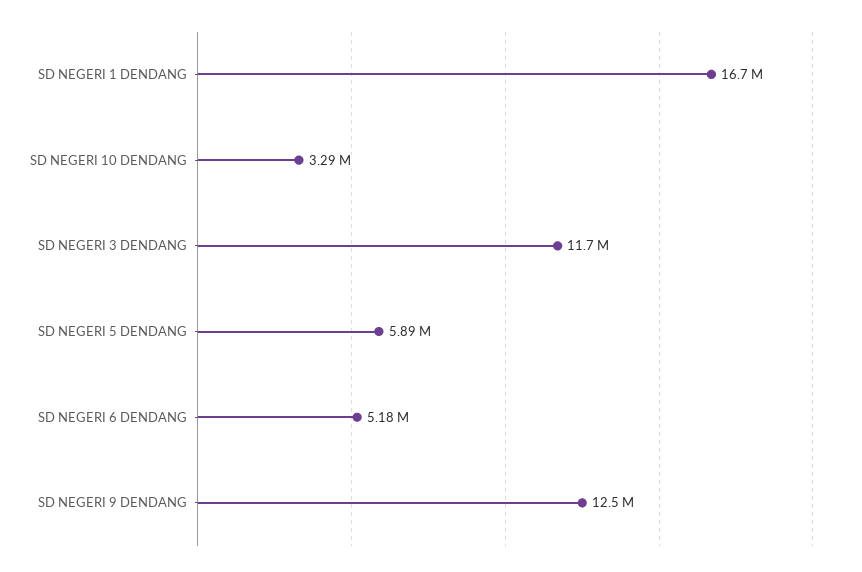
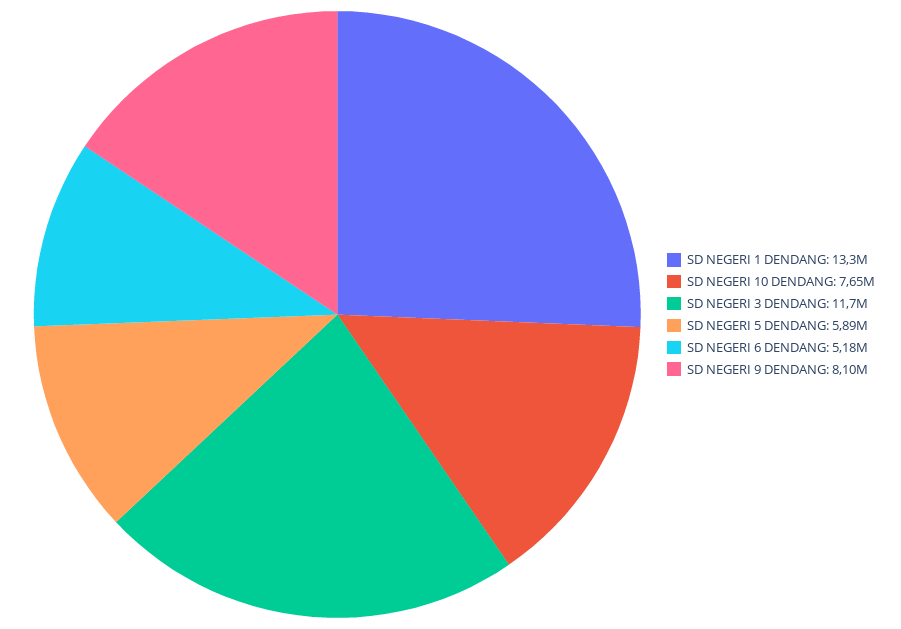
  {
-   "SD NEGERI 1 DENDANG": 16700000,
+   "SD NEGERI 1 DENDANG": 13300000,
-   "SD NEGERI 10 DENDANG": 3290000,
+   "SD NEGERI 10 DENDANG": 7650000,
    "SD NEGERI 3 DENDANG": 11700000,
    "SD NEGERI 5 DENDANG": 5890000,
    "SD NEGERI 6 DENDANG": 5180000,
-   "SD NEGERI 9 DENDANG": 12500000
+   "SD NEGERI 9 DENDANG": 8100000
  }

